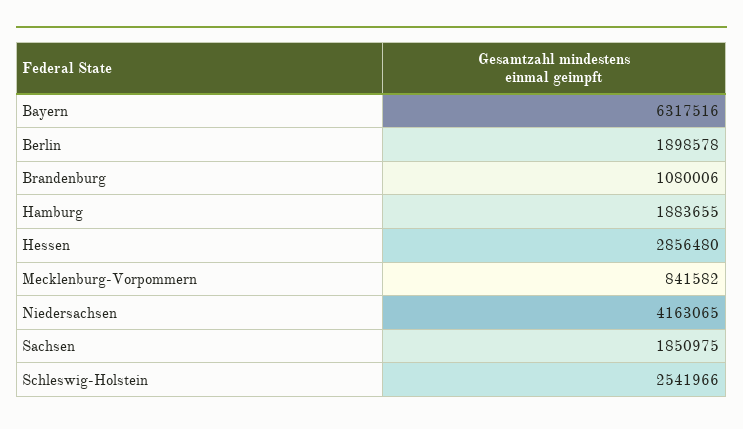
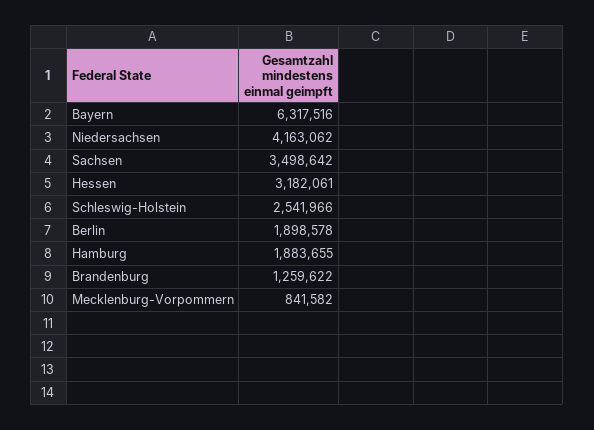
  {
    "Bayern": 6317516,
    "Berlin": 1898578,
-   "Brandenburg": 1080006,
+   "Brandenburg": 1259622,
    "Hamburg": 1883655,
-   "Hessen": 2856480,
+   "Hessen": 3182061,
    "Mecklenburg-Vorpommern": 841582,
-   "Niedersachsen": 4163065,
+   "Niedersachsen": 4163062,
-   "Sachsen": 1850975,
+   "Sachsen": 3498642,
    "Schleswig-Holstein": 2541966
  }

